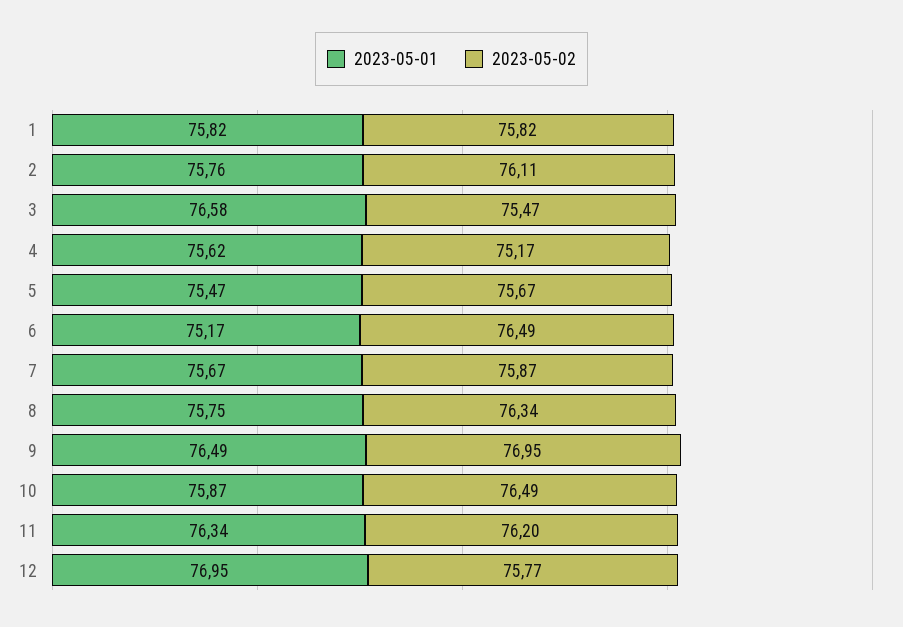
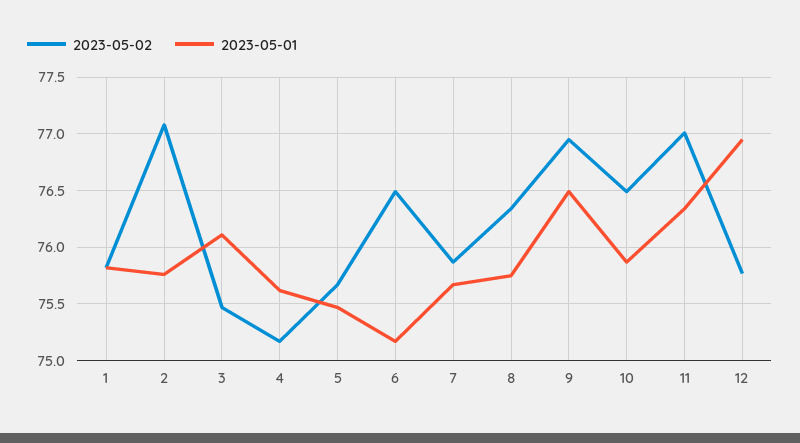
  {
    "2023-05-01": {
      "1": 75.82,
      "2": 75.76,
-     "3": 76.58,
+     "3": 76.1,
      "4": 75.62,
      "5": 75.47,
      "6": 75.17,
      "7": 75.67,
      "8": 75.75,
      "9": 76.49,
      "10": 75.87,
      "11": 76.34,
      "12": 76.95
    },
    "2023-05-02": {
      "1": 75.82,
-     "2": 76.11,
+     "2": 77.1,
      "3": 75.47,
      "4": 75.17,
      "5": 75.67,
      "6": 76.49,
      "7": 75.87,
      "8": 76.34,
      "9": 76.95,
      "10": 76.49,
-     "11": 76.2,
+     "11": 77,
      "12": 75.77
    }
  }

